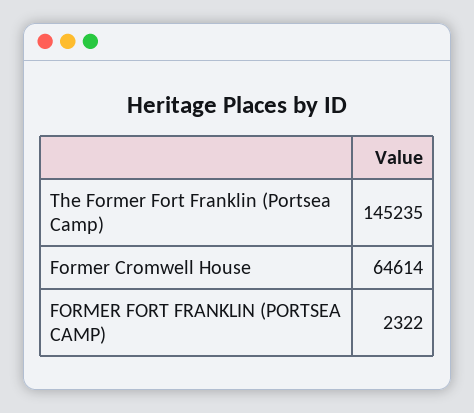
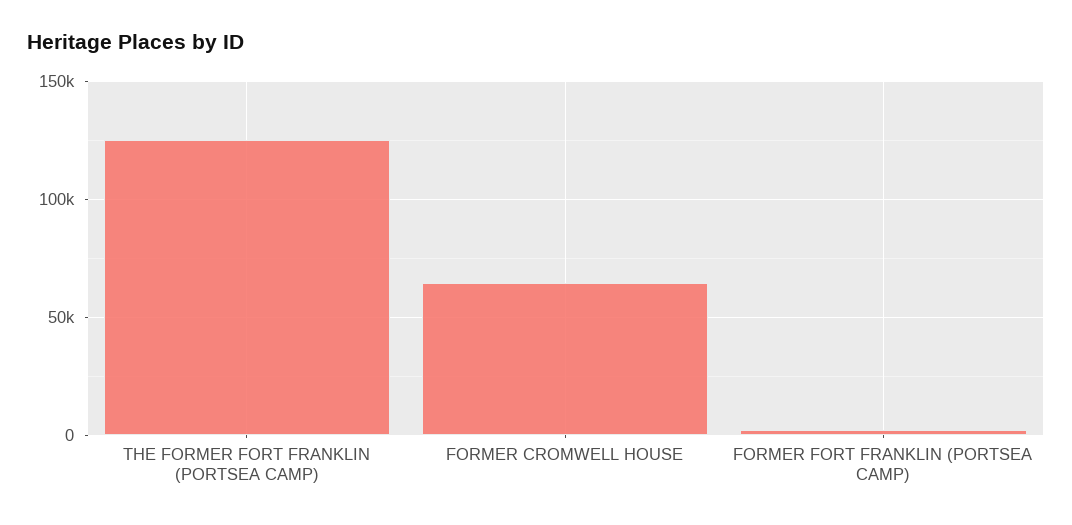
  {
-   "The Former Fort Franklin (Portsea Camp)": 145235,
+   "The Former Fort Franklin (Portsea Camp)": 125000,
    "Former Cromwell House": 64614,
    "FORMER FORT FRANKLIN (PORTSEA CAMP)": 2322
  }

